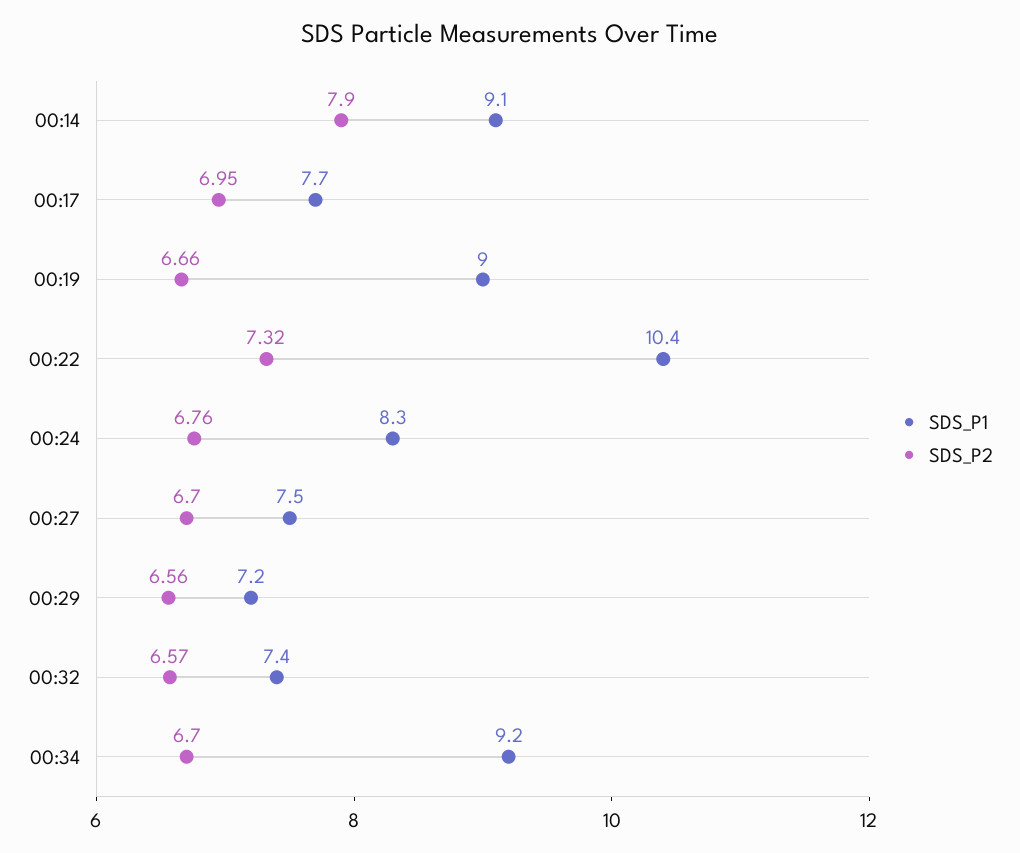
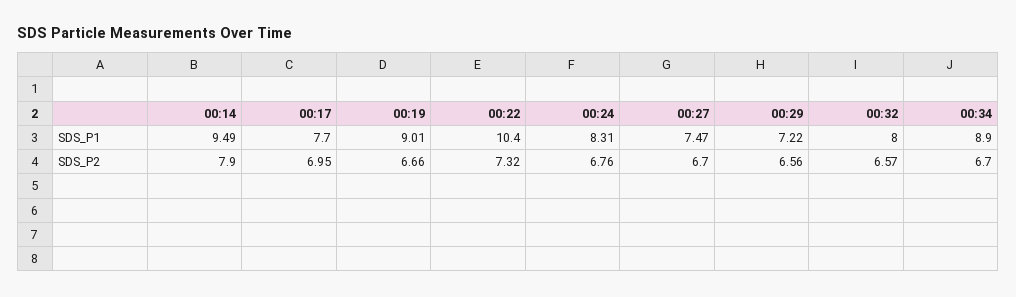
  {
    "SDS_P1": {
-     "00:14": 9.1,
+     "00:14": 9.49,
      "00:17": 7.7,
      "00:19": 9.01,
      "00:22": 10.4,
      "00:24": 8.31,
      "00:27": 7.47,
      "00:29": 7.22,
-     "00:32": 7.4,
+     "00:32": 8,
-     "00:34": 9.2
+     "00:34": 8.9
    },
    "SDS_P2": {
      "00:14": 7.9,
      "00:17": 6.95,
      "00:19": 6.66,
      "00:22": 7.32,
      "00:24": 6.76,
      "00:27": 6.7,
      "00:29": 6.56,
      "00:32": 6.57,
      "00:34": 6.7
    }
  }

